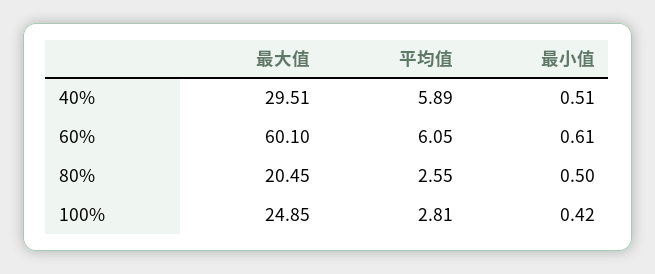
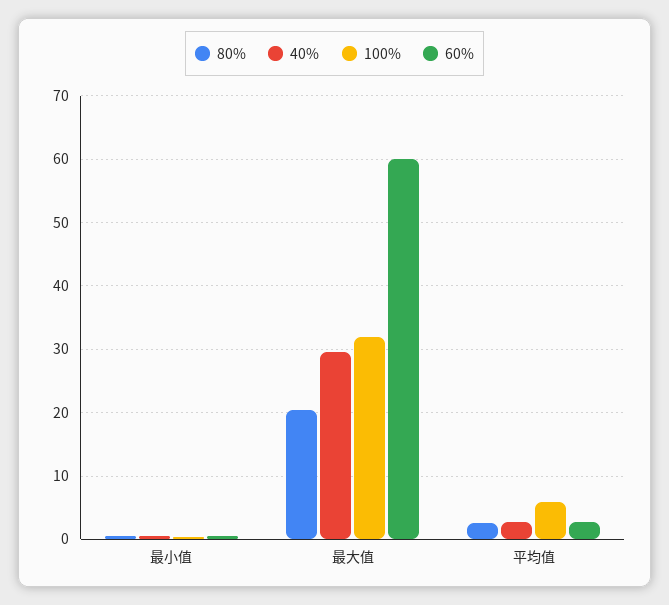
  {
    "40%": {
      "最大值": 29.51,
-     "平均值": 5.89,
+     "平均值": 3,
      "最小值": 0.51
    },
    "60%": {
      "最大值": 60.1,
-     "平均值": 6.05,
+     "平均值": 3,
      "最小值": 0.61
    },
    "80%": {
      "最大值": 20.45,
      "平均值": 2.55,
      "最小值": 0.5
    },
    "100%": {
-     "最大值": 24.85,
+     "最大值": 32,
-     "平均值": 2.81,
+     "平均值": 6,
      "最小值": 0.42
    }
  }

